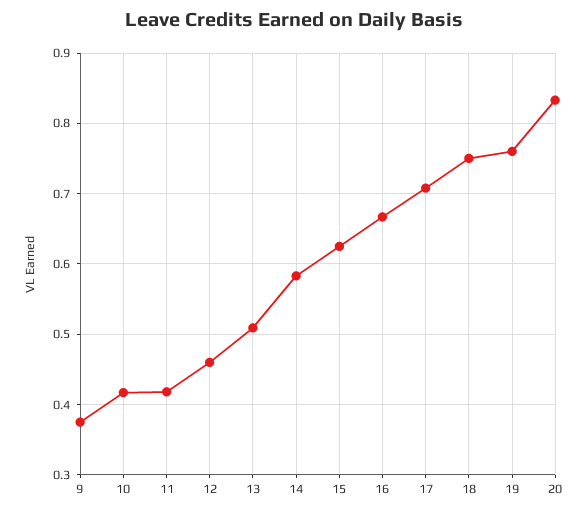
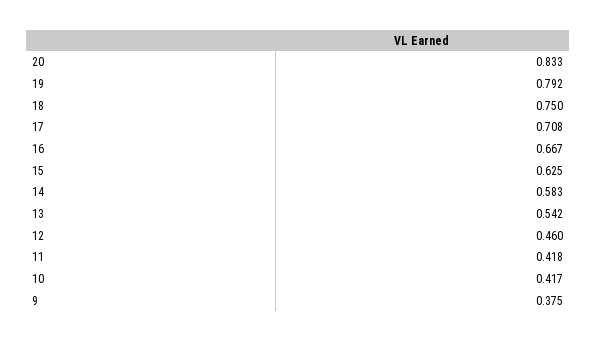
  {
    "9": 0.375,
    "10": 0.417,
    "11": 0.418,
    "12": 0.46,
-   "13": 0.51,
+   "13": 0.542,
    "14": 0.583,
    "15": 0.625,
    "16": 0.667,
    "17": 0.708,
    "18": 0.75,
-   "19": 0.76,
+   "19": 0.792,
    "20": 0.833
  }

